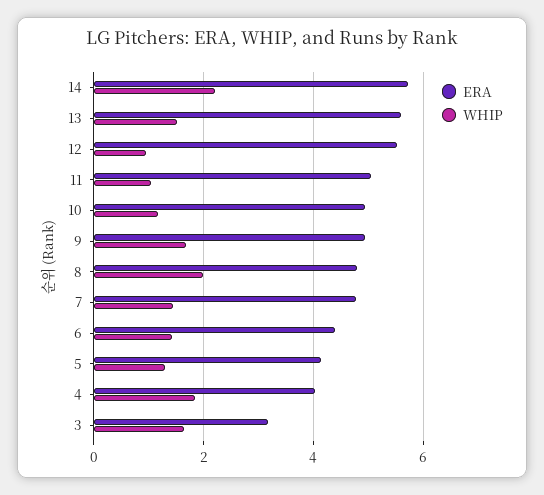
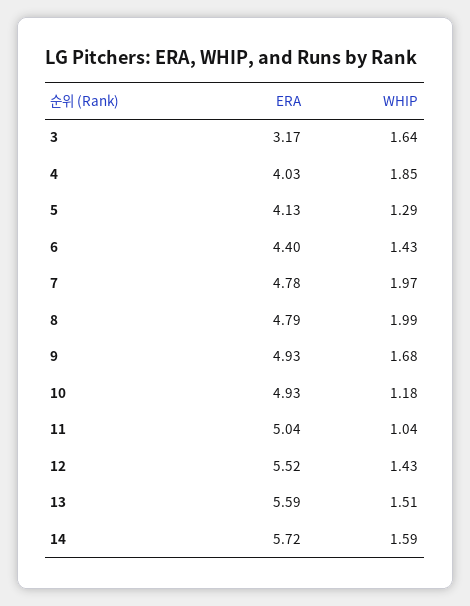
  {
    "ERA": {
      "14": 5.72,
      "13": 5.59,
      "12": 5.52,
      "11": 5.04,
      "10": 4.93,
      "9": 4.93,
      "8": 4.79,
      "7": 4.78,
      "6": 4.4,
      "5": 4.13,
      "4": 4.03,
      "3": 3.17
    },
    "WHIP": {
-     "14": 2.2,
+     "14": 1.59,
      "13": 1.51,
-     "12": 1,
+     "12": 1.43,
      "11": 1.04,
      "10": 1.18,
      "9": 1.68,
      "8": 1.99,
-     "7": 1.4,
+     "7": 1.97,
      "6": 1.43,
      "5": 1.29,
      "4": 1.85,
      "3": 1.64
    }
  }

